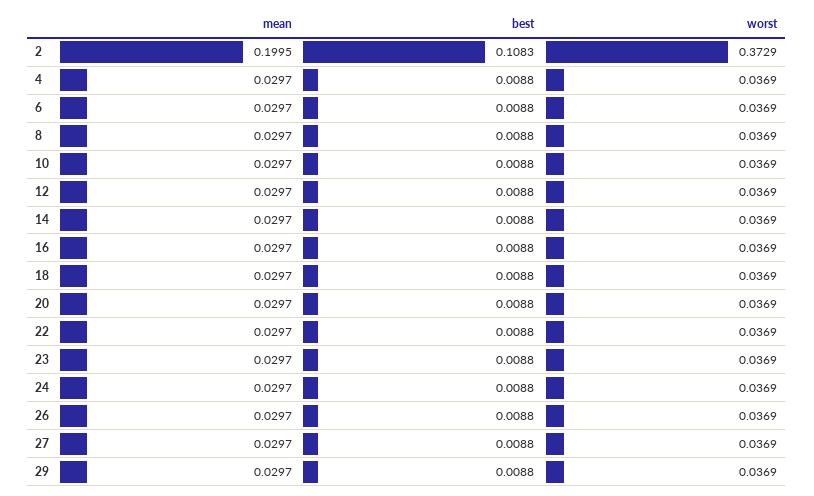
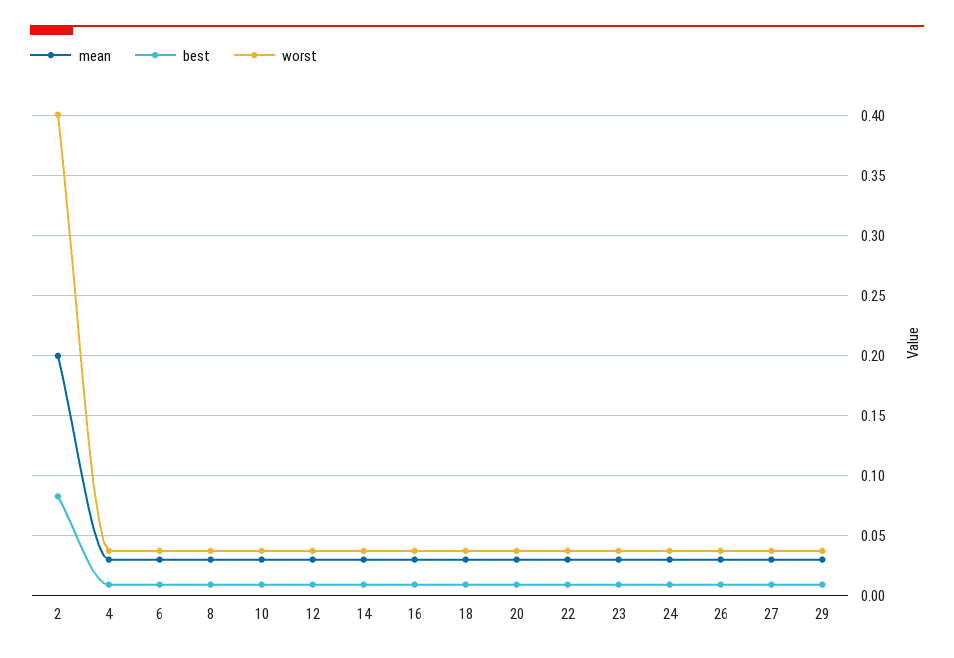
  {
    "mean": {
      "2": 0.1995,
      "4": 0.0297,
      "6": 0.0297,
      "8": 0.0297,
      "10": 0.0297,
      "12": 0.0297,
      "14": 0.0297,
      "16": 0.0297,
      "18": 0.0297,
      "20": 0.0297,
      "22": 0.0297,
      "23": 0.0297,
      "24": 0.0297,
      "26": 0.0297,
      "27": 0.0297,
      "29": 0.0297
    },
    "best": {
-     "2": 0.1083,
+     "2": 0.08,
      "4": 0.0088,
      "6": 0.0088,
      "8": 0.0088,
      "10": 0.0088,
      "12": 0.0088,
      "14": 0.0088,
      "16": 0.0088,
      "18": 0.0088,
      "20": 0.0088,
      "22": 0.0088,
      "23": 0.0088,
      "24": 0.0088,
      "26": 0.0088,
      "27": 0.0088,
      "29": 0.0088
    },
    "worst": {
-     "2": 0.3729,
+     "2": 0.4,
      "4": 0.0369,
      "6": 0.0369,
      "8": 0.0369,
      "10": 0.0369,
      "12": 0.0369,
      "14": 0.0369,
      "16": 0.0369,
      "18": 0.0369,
      "20": 0.0369,
      "22": 0.0369,
      "23": 0.0369,
      "24": 0.0369,
      "26": 0.0369,
      "27": 0.0369,
      "29": 0.0369
    }
  }

